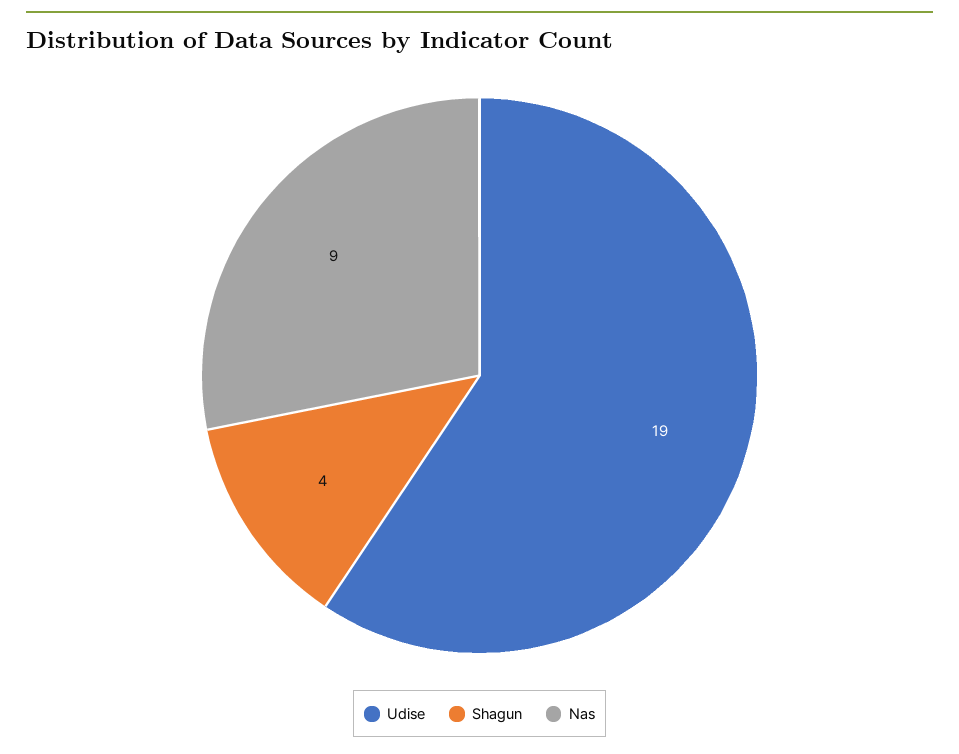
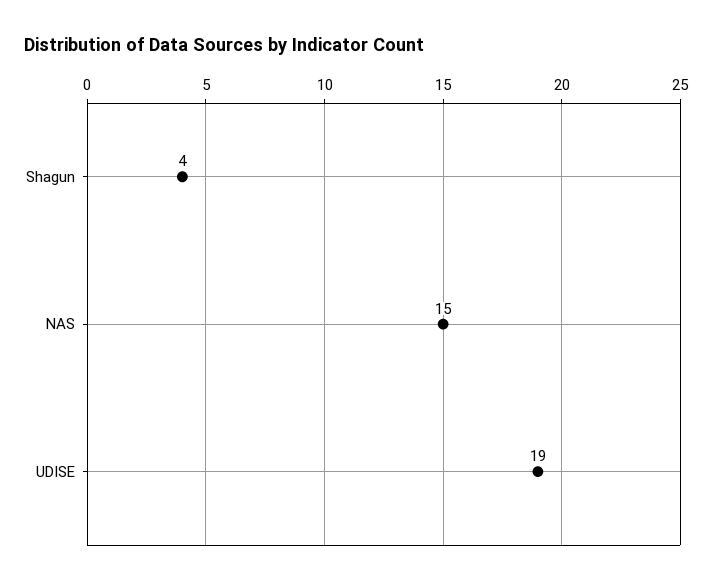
  {
    "Udise": 19,
    "Shagun": 4,
-   "Nas": 9
+   "Nas": 15
  }

